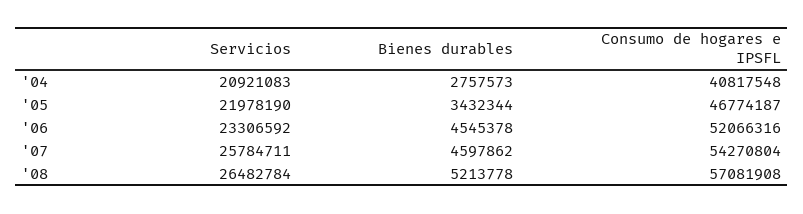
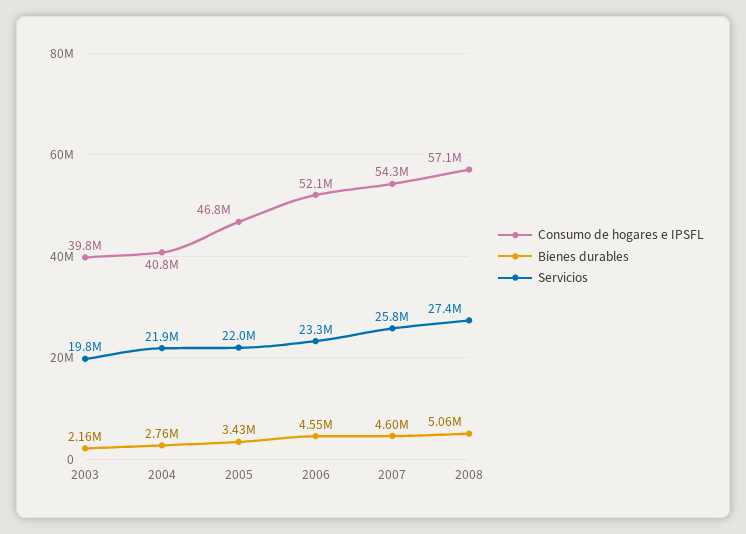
  {
    "Servicios": {
-     "'04": 20921083,
+     "'04": 21900000,
      "'05": 21978190,
      "'06": 23306592,
      "'07": 25784711,
-     "'08": 26482784
+     "'08": 27400000,
+     "2003": 19800000
    },
    "Bienes durables": {
      "'04": 2757573,
      "'05": 3432344,
      "'06": 4545378,
      "'07": 4597862,
-     "'08": 5213778
+     "'08": 5060000,
+     "2003": 2160000
    },
    "Consumo de hogares e IPSFL": {
      "'04": 40817548,
      "'05": 46774187,
      "'06": 52066316,
      "'07": 54270804,
-     "'08": 57081908
+     "'08": 57081908,
+     "2003": 39800000
    }
  }

